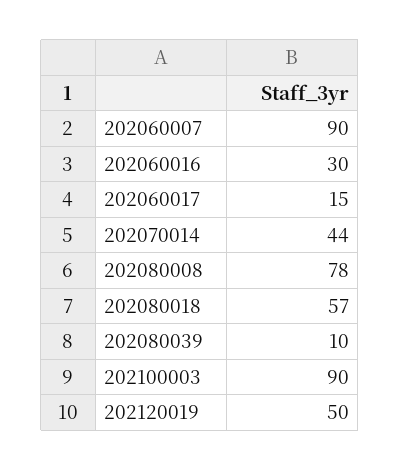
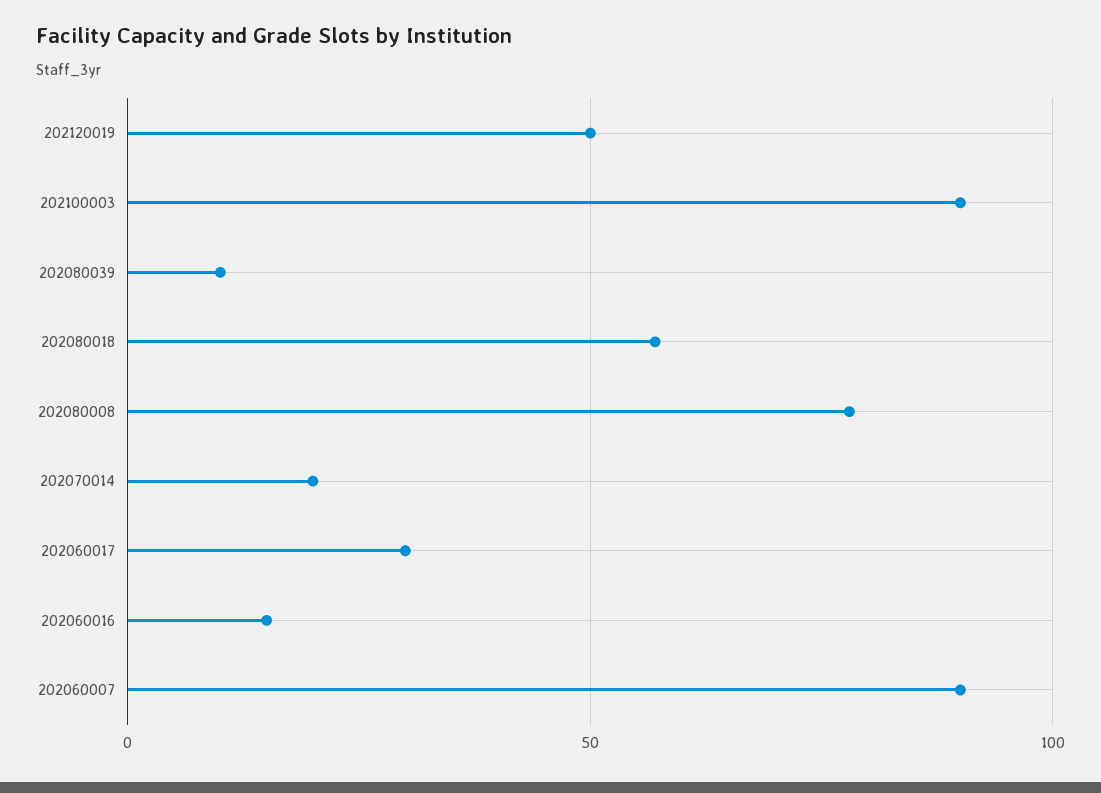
  {
    "202060007": 90,
-   "202060016": 30,
+   "202060016": 15,
-   "202060017": 15,
+   "202060017": 30,
-   "202070014": 44,
+   "202070014": 20,
    "202080008": 78,
    "202080018": 57,
    "202080039": 10,
    "202100003": 90,
    "202120019": 50
  }

